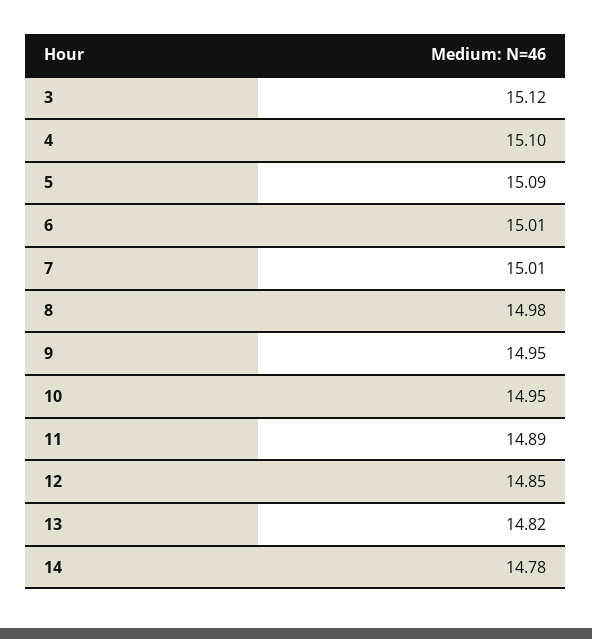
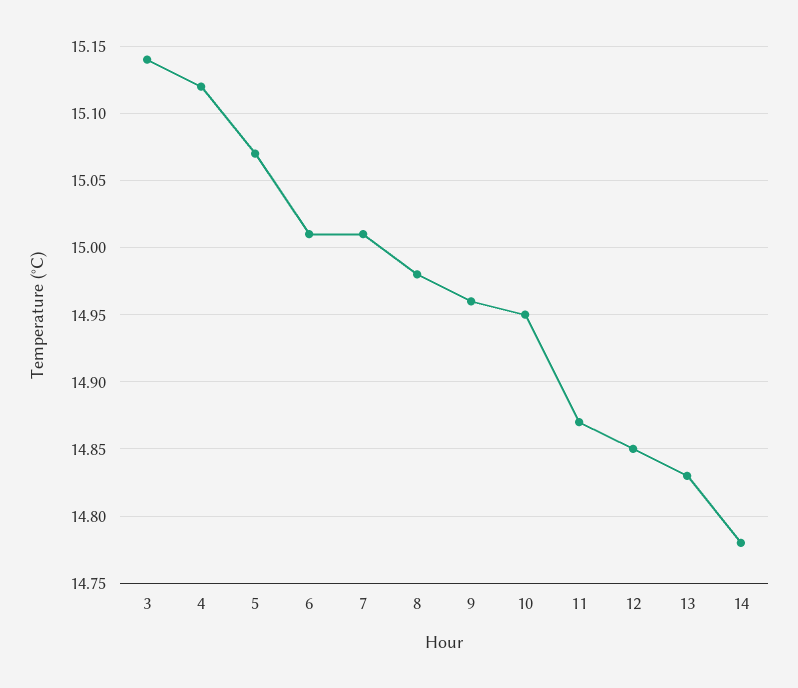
  {
-   "3": 15.12,
+   "3": 15.14,
-   "4": 15.1,
+   "4": 15.12,
-   "5": 15.09,
+   "5": 15.07,
    "6": 15.01,
    "7": 15.01,
    "8": 14.98,
-   "9": 14.95,
+   "9": 14.96,
    "10": 14.95,
-   "11": 14.89,
+   "11": 14.87,
    "12": 14.85,
-   "13": 14.82,
+   "13": 14.83,
    "14": 14.78
  }

